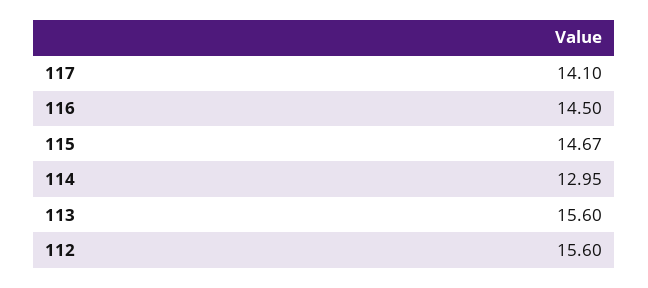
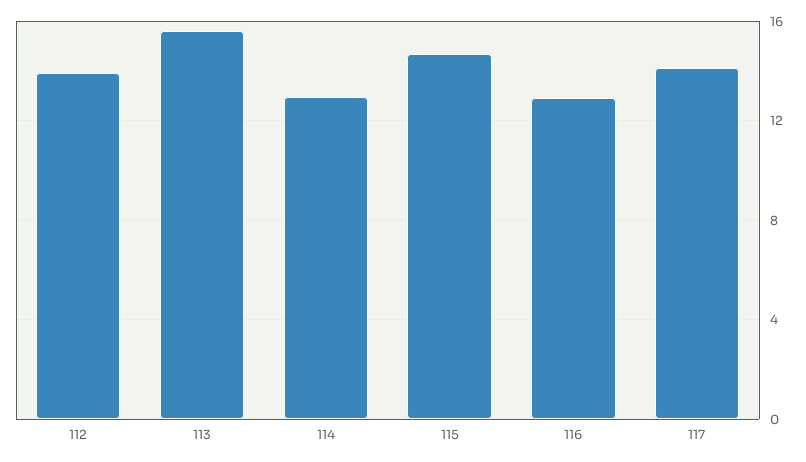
  {
    "117": 14.1,
-   "116": 14.5,
+   "116": 13,
    "115": 14.67,
    "114": 12.95,
    "113": 15.6,
-   "112": 15.6
+   "112": 14
  }

